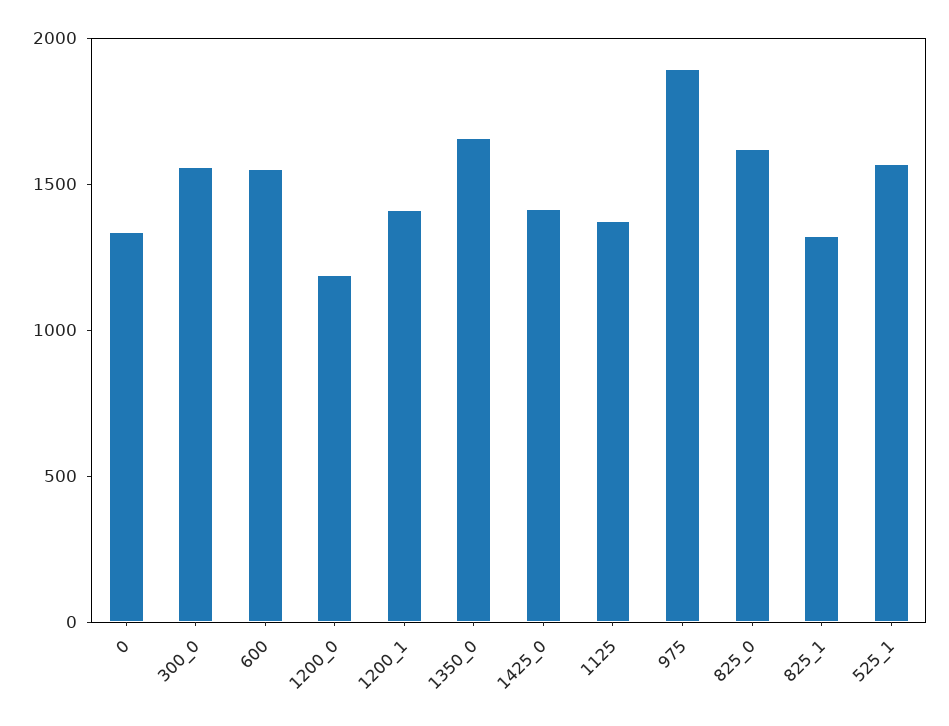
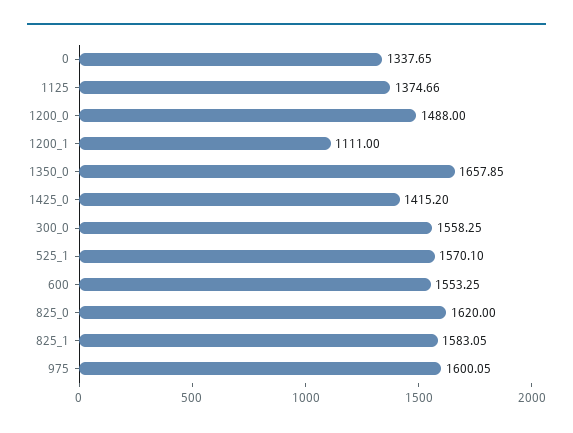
  {
    "0": 1337.65,
    "300_0": 1558.25,
    "600": 1553.25,
-   "1200_0": 1200,
+   "1200_0": 1488,
-   "1200_1": 1400,
+   "1200_1": 1111,
    "1350_0": 1657.85,
    "1425_0": 1415.2,
    "1125": 1374.66,
-   "975": 1900,
+   "975": 1600.05,
    "825_0": 1620,
-   "825_1": 1300,
+   "825_1": 1583.05,
    "525_1": 1570.1
  }

